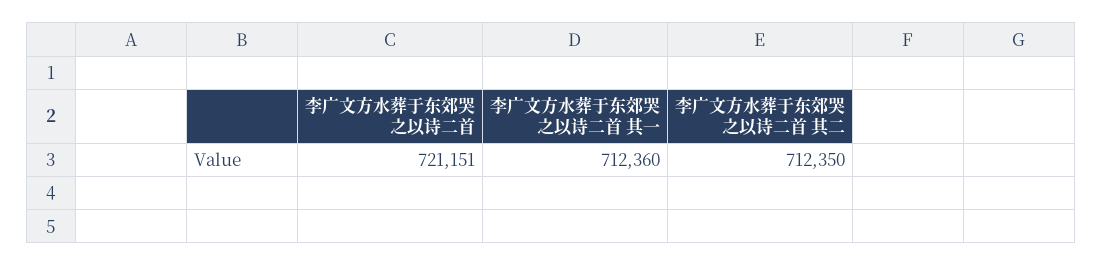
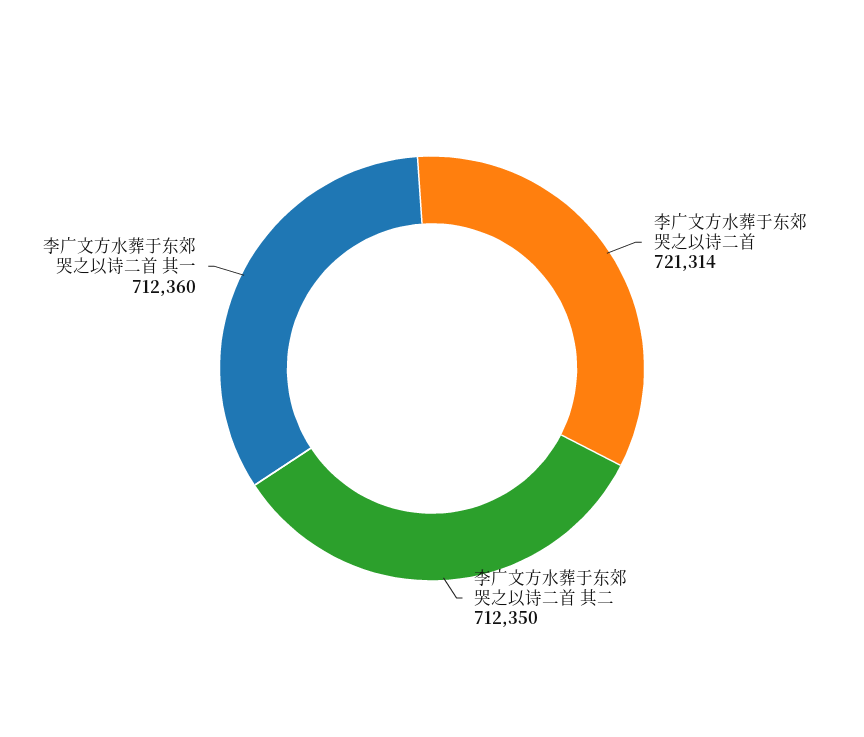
  {
-   "李广文方水葬于东郊哭之以诗二首": 721151,
+   "李广文方水葬于东郊哭之以诗二首": 721314,
    "李广文方水葬于东郊哭之以诗二首 其一": 712360,
    "李广文方水葬于东郊哭之以诗二首 其二": 712350
  }

